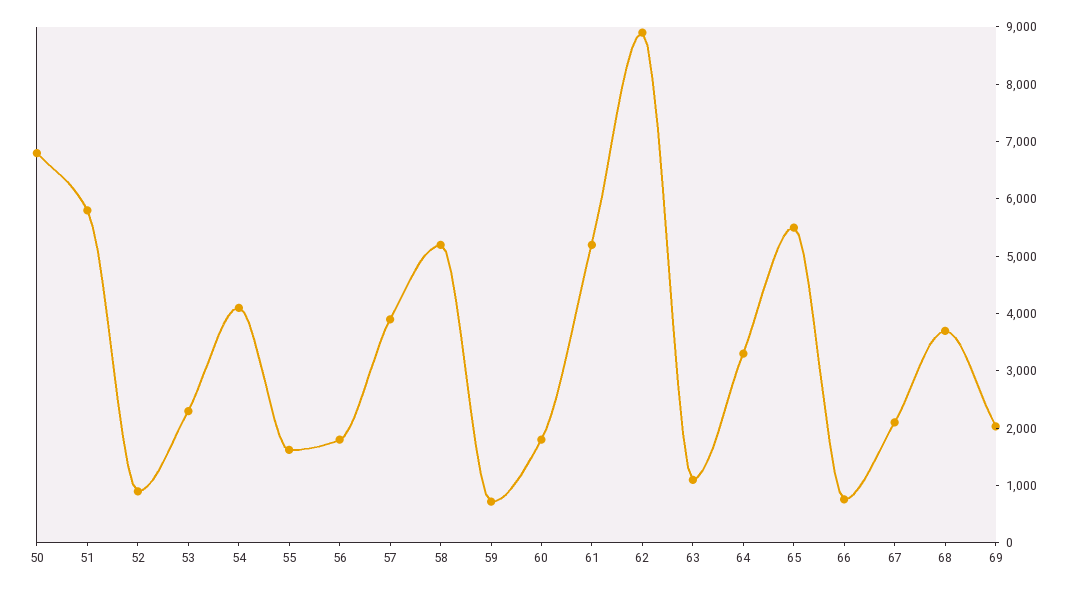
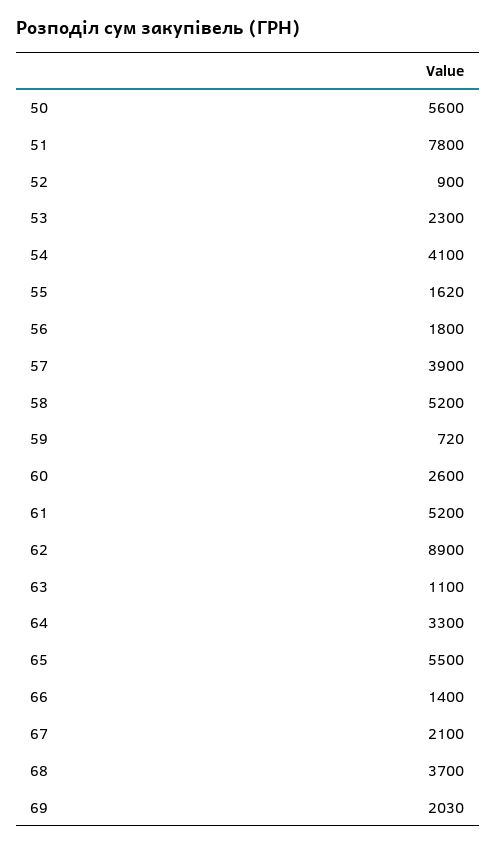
  {
-   "50": 6800,
+   "50": 5600,
-   "51": 5800,
+   "51": 7800,
    "52": 900,
    "53": 2300,
    "54": 4100,
    "55": 1620,
    "56": 1800,
    "57": 3900,
    "58": 5200,
    "59": 720,
-   "60": 1800,
+   "60": 2600,
    "61": 5200,
    "62": 8900,
    "63": 1100,
    "64": 3300,
    "65": 5500,
-   "66": 800,
+   "66": 1400,
    "67": 2100,
    "68": 3700,
    "69": 2030
  }

